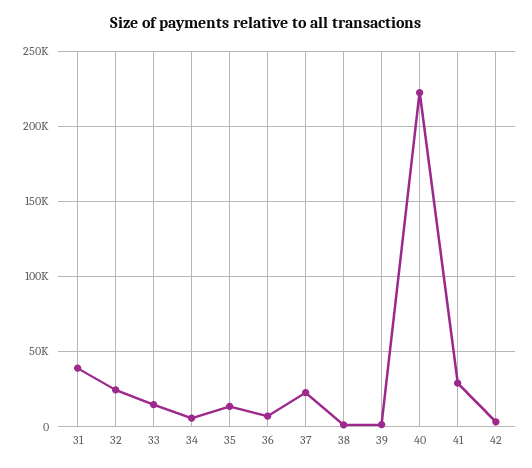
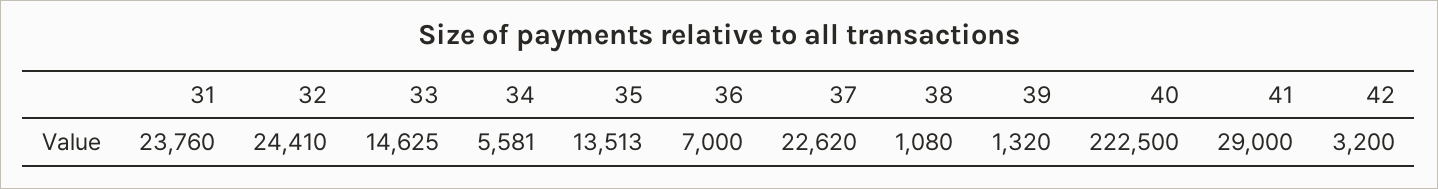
  {
-   "31": 40000,
+   "31": 23760,
    "32": 24410,
    "33": 14625,
    "34": 5581,
    "35": 13513,
    "36": 7000,
    "37": 22620,
    "38": 1080,
    "39": 1320,
    "40": 222500,
    "41": 29000,
    "42": 3200
  }

